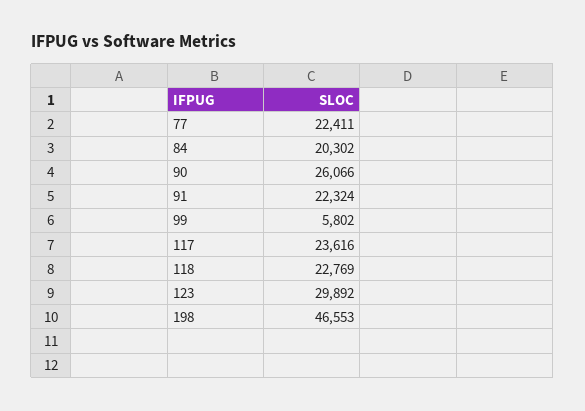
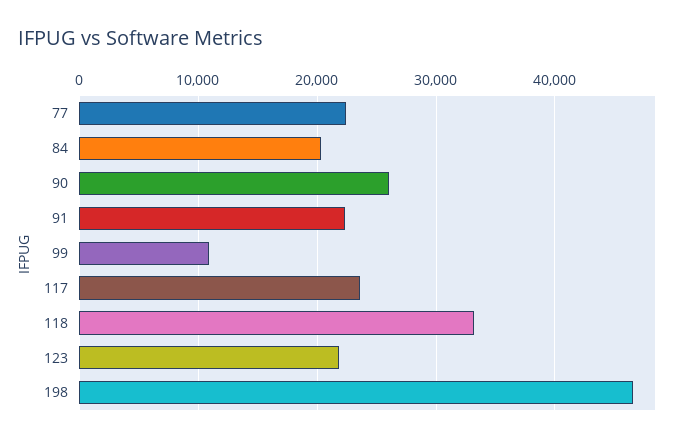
  {
    "77": 22411,
    "84": 20302,
    "90": 26066,
    "91": 22324,
-   "99": 5802,
+   "99": 11000,
    "117": 23616,
-   "118": 22769,
+   "118": 33000,
-   "123": 29892,
+   "123": 22000,
    "198": 46553
  }

